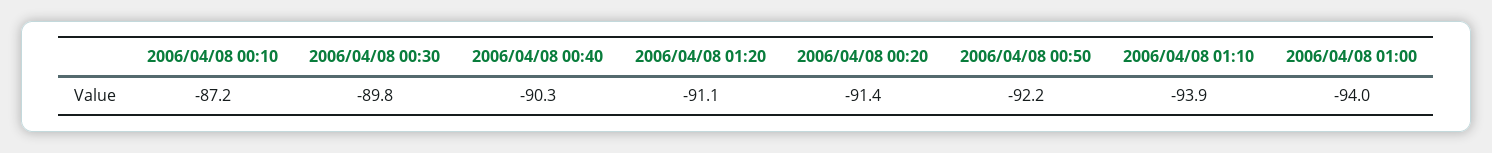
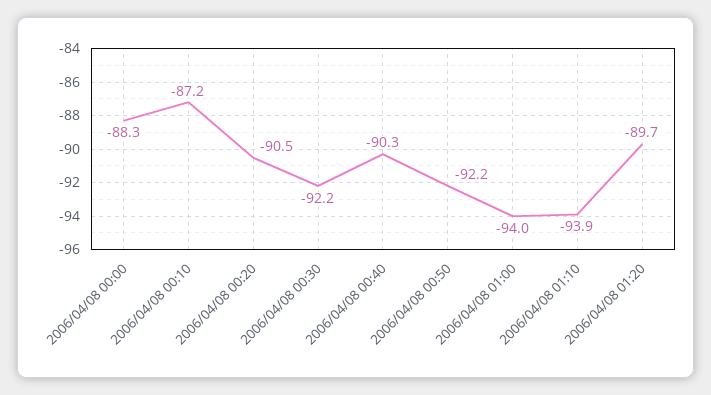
  {
    "2006/04/08 00:10": -87.2,
-   "2006/04/08 00:30": -89.8,
+   "2006/04/08 00:30": -92.2,
    "2006/04/08 00:40": -90.3,
-   "2006/04/08 01:20": -91.1,
+   "2006/04/08 01:20": -89.7,
-   "2006/04/08 00:20": -91.4,
+   "2006/04/08 00:20": -90.5,
    "2006/04/08 00:50": -92.2,
    "2006/04/08 01:10": -93.9,
-   "2006/04/08 01:00": -94
+   "2006/04/08 01:00": -94,
+   "2006/04/08 00:00": -88.3
  }

